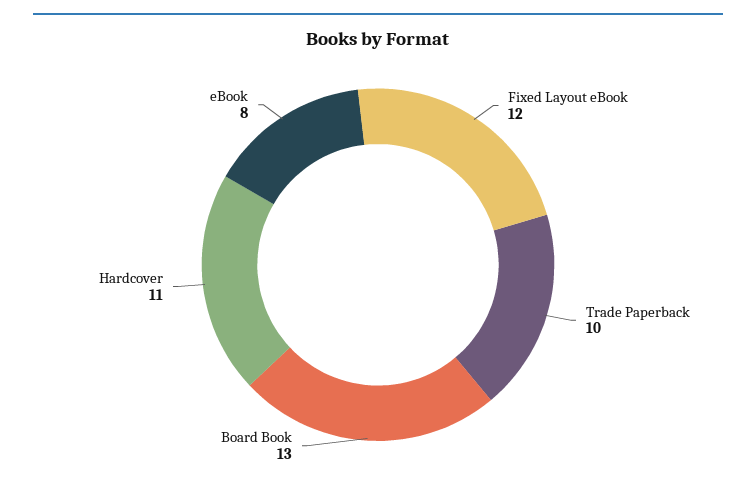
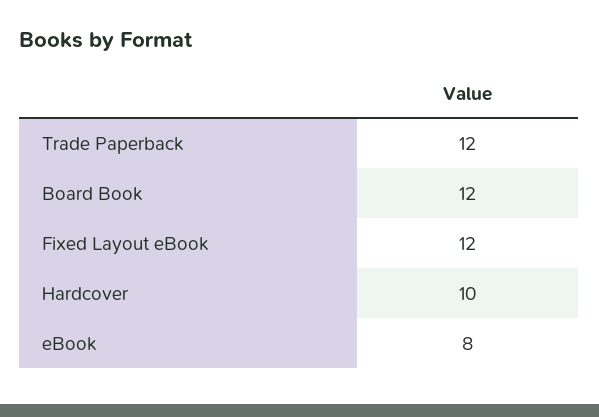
  {
    "Fixed Layout eBook": 12,
-   "Trade Paperback": 10,
+   "Trade Paperback": 12,
-   "Board Book": 13,
+   "Board Book": 12,
-   "Hardcover": 11,
+   "Hardcover": 10,
    "eBook": 8
  }

